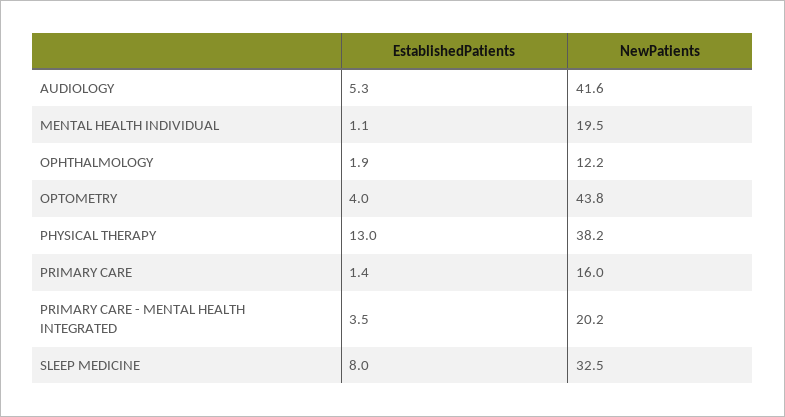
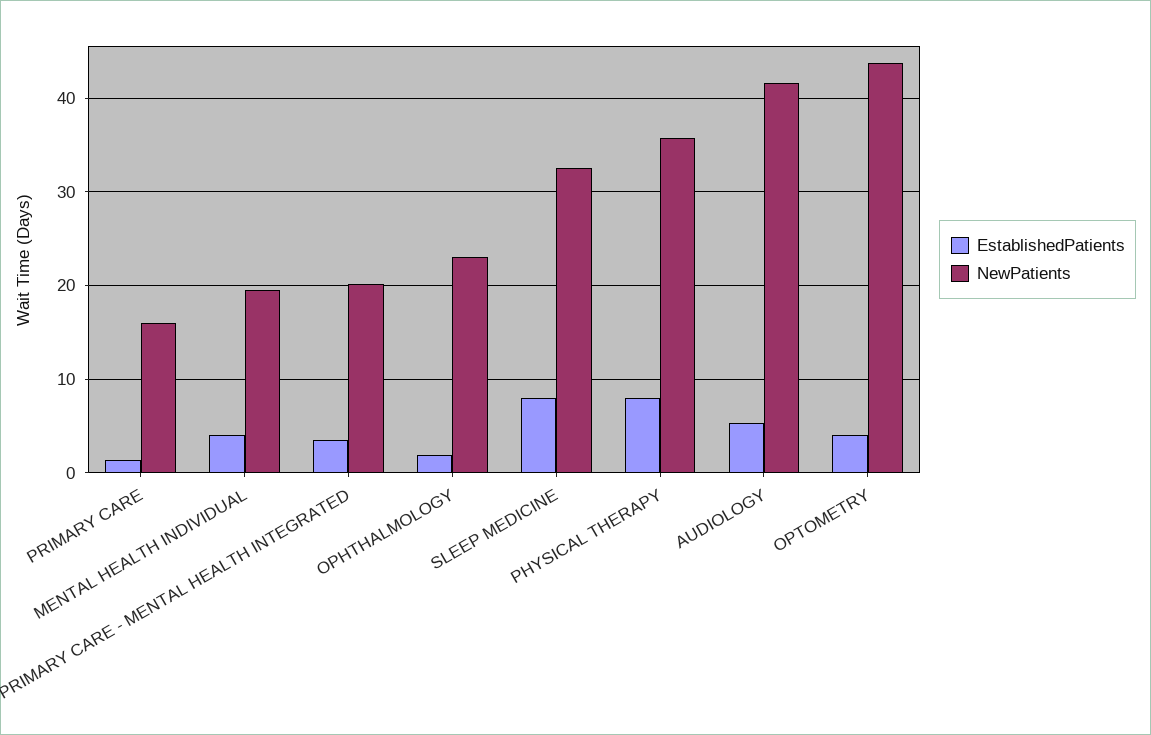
  {
    "EstablishedPatients": {
      "AUDIOLOGY": 5.3,
-     "MENTAL HEALTH INDIVIDUAL": 1.1,
+     "MENTAL HEALTH INDIVIDUAL": 4,
      "OPHTHALMOLOGY": 1.9,
      "OPTOMETRY": 4,
-     "PHYSICAL THERAPY": 13,
+     "PHYSICAL THERAPY": 8,
      "PRIMARY CARE": 1.4,
      "PRIMARY CARE - MENTAL HEALTH INTEGRATED": 3.5,
      "SLEEP MEDICINE": 8
    },
    "NewPatients": {
      "AUDIOLOGY": 41.6,
      "MENTAL HEALTH INDIVIDUAL": 19.5,
-     "OPHTHALMOLOGY": 12.2,
+     "OPHTHALMOLOGY": 23,
      "OPTOMETRY": 43.8,
-     "PHYSICAL THERAPY": 38.2,
+     "PHYSICAL THERAPY": 36,
      "PRIMARY CARE": 16,
      "PRIMARY CARE - MENTAL HEALTH INTEGRATED": 20.2,
      "SLEEP MEDICINE": 32.5
    }
  }

